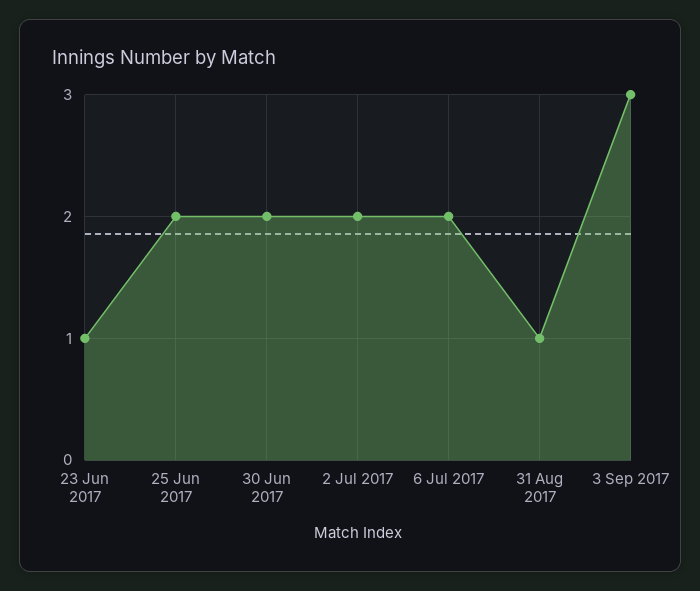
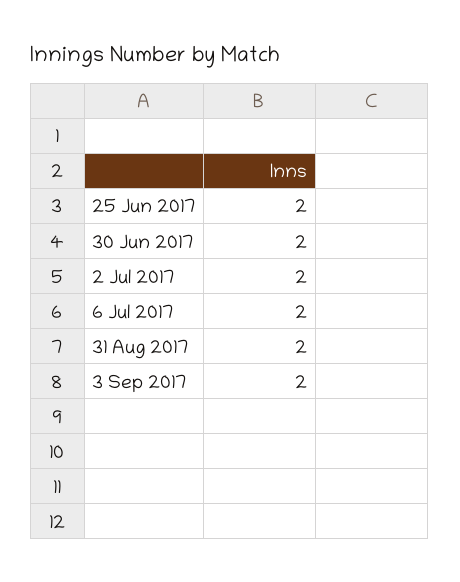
  {
-   "23 Jun 2017": 1,
    "25 Jun 2017": 2,
    "30 Jun 2017": 2,
    "2 Jul 2017": 2,
    "6 Jul 2017": 2,
-   "31 Aug 2017": 1,
+   "31 Aug 2017": 2,
-   "3 Sep 2017": 3
+   "3 Sep 2017": 2
  }

